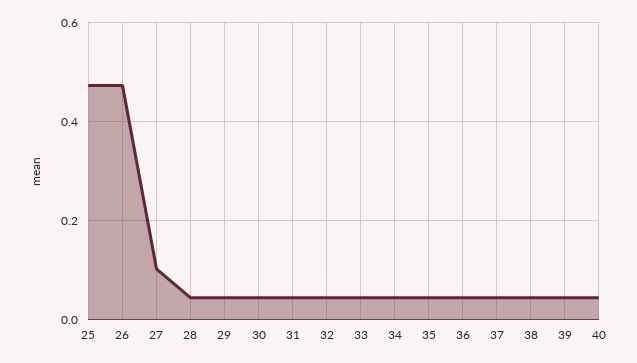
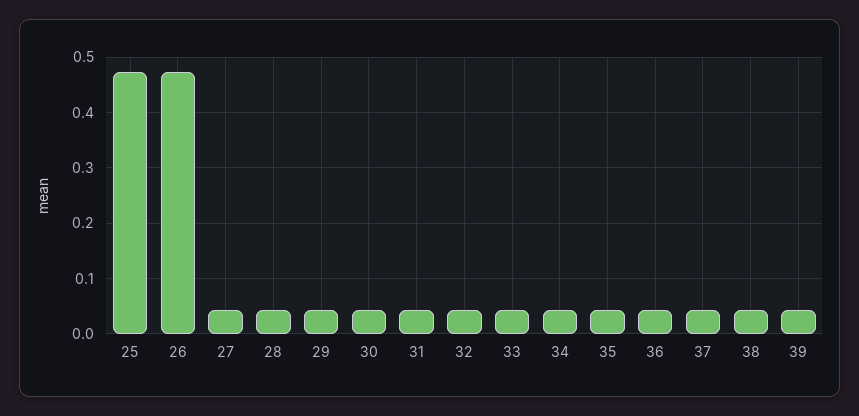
  {
    "25": 0.48,
    "26": 0.48,
-   "27": 0.1,
+   "27": 0.04,
    "28": 0.04,
    "29": 0.04,
    "30": 0.04,
    "31": 0.04,
    "32": 0.04,
    "33": 0.04,
    "34": 0.04,
    "35": 0.04,
    "36": 0.04,
    "37": 0.04,
    "38": 0.04,
-   "39": 0.04,
+   "39": 0.04
-   "40": 0.04
  }

